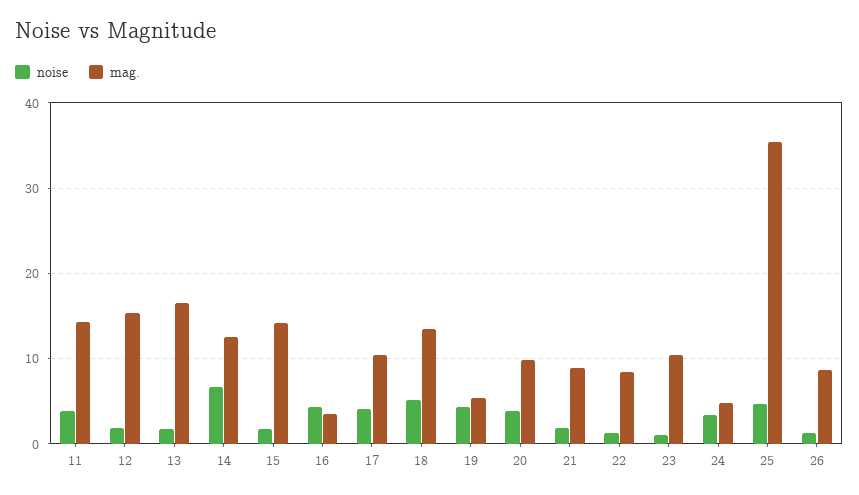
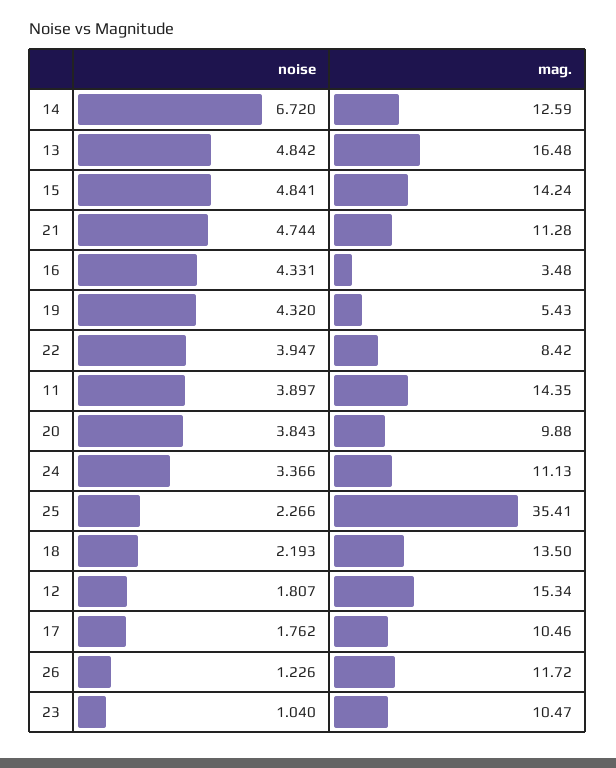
  {
    "noise": {
      "11": 3.897,
      "12": 1.807,
-     "13": 2,
+     "13": 4.842,
      "14": 6.72,
-     "15": 2,
+     "15": 4.841,
      "16": 4.331,
-     "17": 4,
+     "17": 1.762,
-     "18": 5,
+     "18": 2.193,
      "19": 4.32,
      "20": 3.843,
-     "21": 2,
+     "21": 4.744,
-     "22": 1,
+     "22": 3.947,
      "23": 1.04,
      "24": 3.366,
-     "25": 5,
+     "25": 2.266,
      "26": 1.226
    },
    "mag.": {
      "11": 14.35,
      "12": 15.34,
      "13": 16.48,
      "14": 12.59,
      "15": 14.24,
      "16": 3.48,
      "17": 10.46,
      "18": 13.5,
      "19": 5.43,
      "20": 9.88,
-     "21": 9,
+     "21": 11.28,
      "22": 8.42,
      "23": 10.47,
-     "24": 5,
+     "24": 11.13,
      "25": 35.41,
-     "26": 9
+     "26": 11.72
    }
  }

